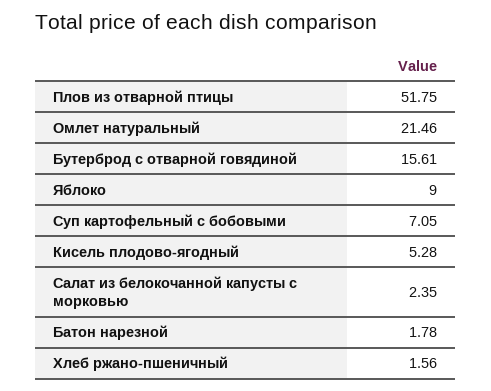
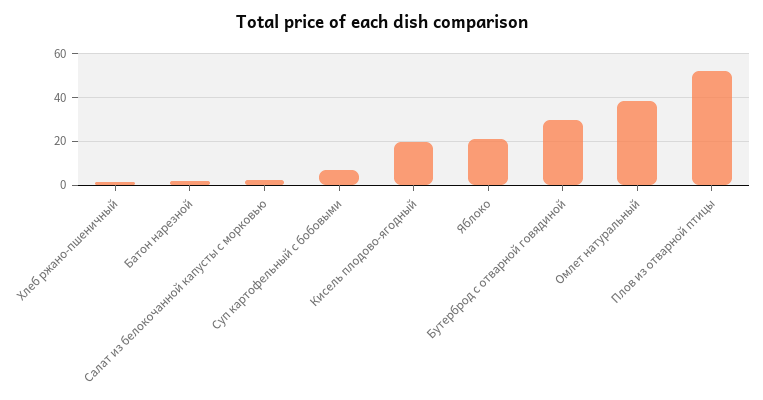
  {
    "Плов из отварной птицы": 51.75,
-   "Омлет натуральный": 21.46,
+   "Омлет натуральный": 40,
-   "Бутерброд с отварной говядиной": 15.61,
+   "Бутерброд с отварной говядиной": 30,
-   "Яблоко": 9,
+   "Яблоко": 20,
    "Суп картофельный с бобовыми": 7.05,
-   "Кисель плодово-ягодный": 5.28,
+   "Кисель плодово-ягодный": 20,
    "Салат из белокочанной капусты с морковью": 2.35,
    "Батон нарезной": 1.78,
    "Хлеб ржано-пшеничный": 1.56
  }

